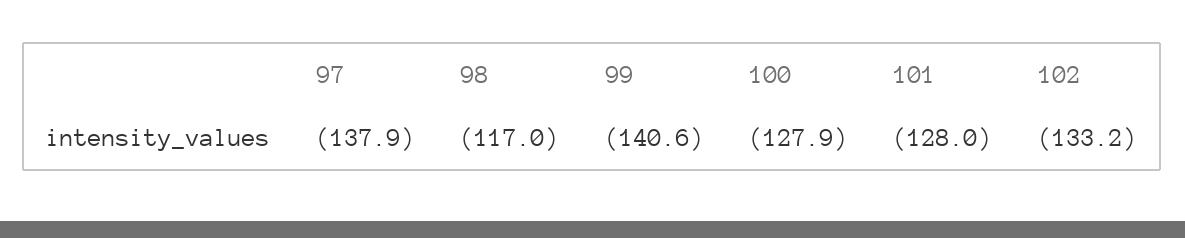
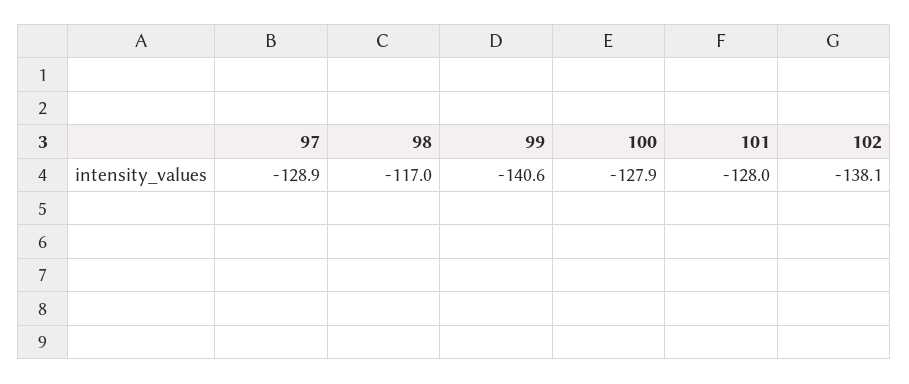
  {
-   "97": -137.9,
+   "97": -128.9,
    "98": -117,
    "99": -140.6,
    "100": -127.9,
    "101": -128,
-   "102": -133.2
+   "102": -138.1
  }

